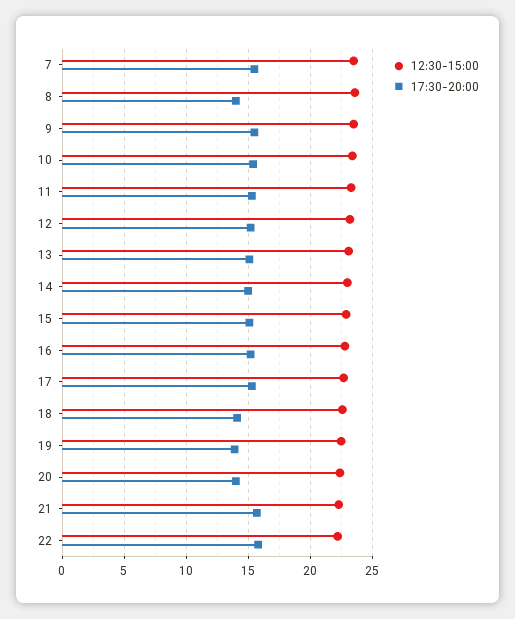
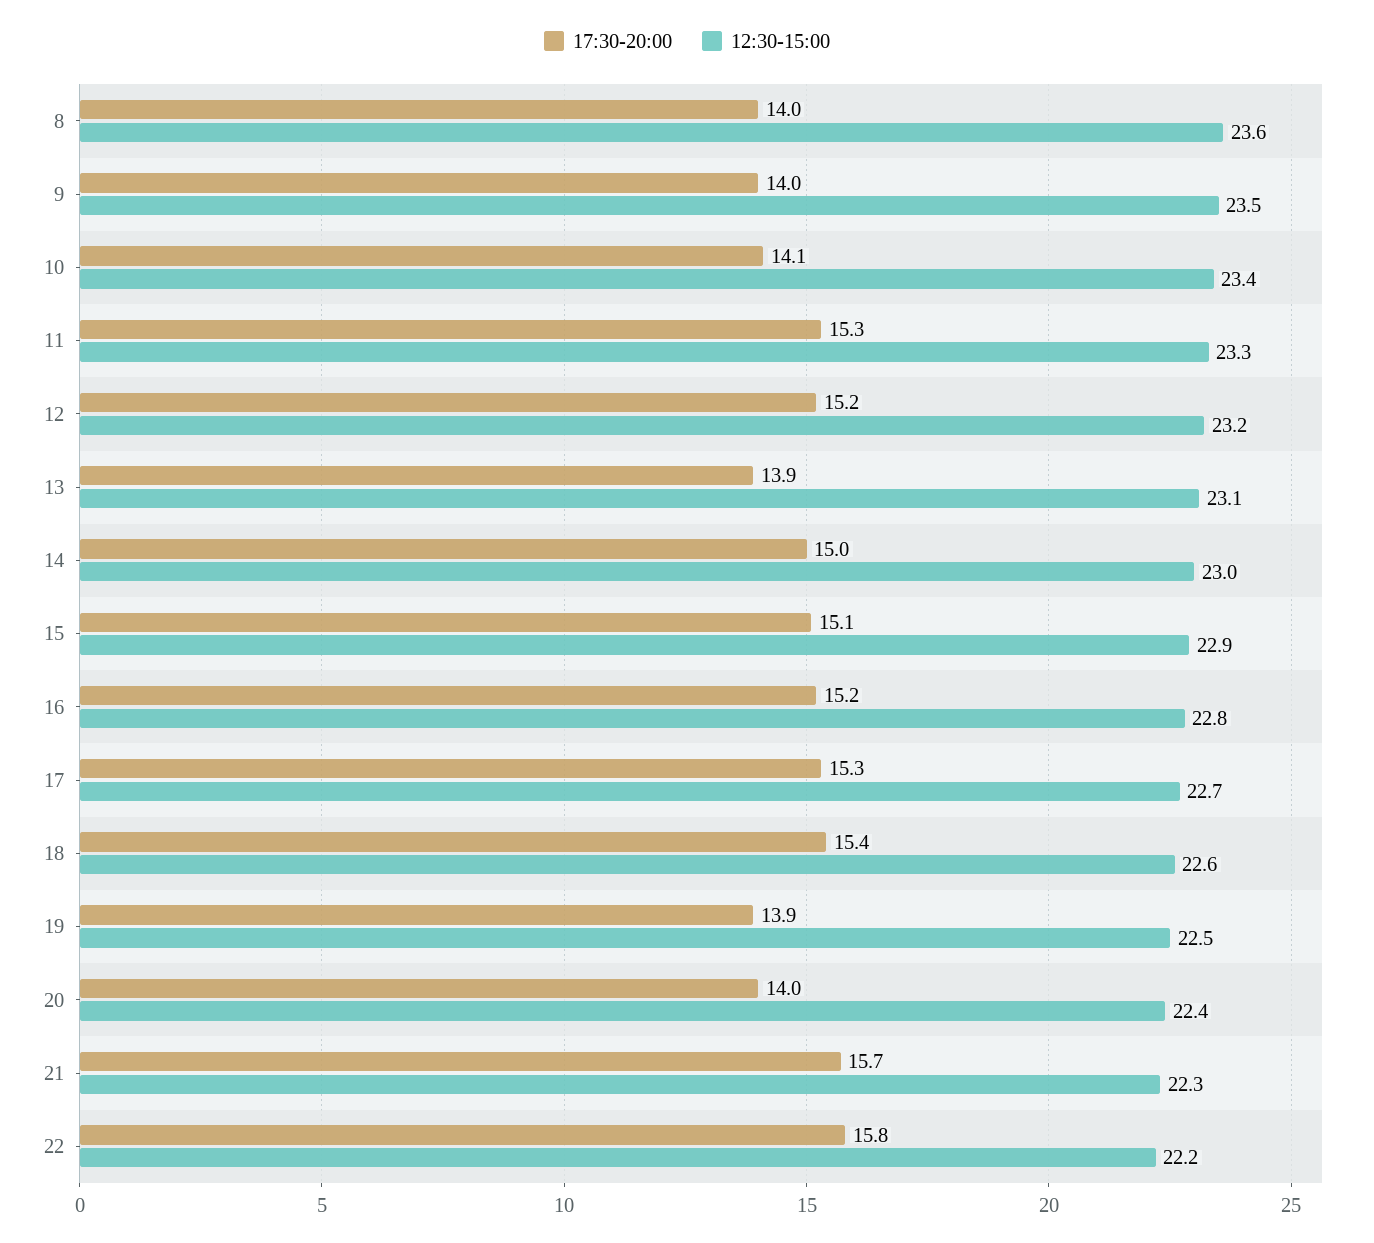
  {
    "12:30-15:00": {
-     "7": 23.5,
      "8": 23.6,
      "9": 23.5,
      "10": 23.4,
      "11": 23.3,
      "12": 23.2,
      "13": 23.1,
      "14": 23,
      "15": 22.9,
      "16": 22.8,
      "17": 22.7,
      "18": 22.6,
      "19": 22.5,
      "20": 22.4,
      "21": 22.3,
      "22": 22.2
    },
    "17:30-20:00": {
-     "7": 15.5,
      "8": 14,
-     "9": 15.5,
+     "9": 14,
-     "10": 15.5,
+     "10": 14.1,
      "11": 15.3,
      "12": 15.2,
-     "13": 15,
+     "13": 13.9,
      "14": 15,
      "15": 15.1,
      "16": 15.2,
      "17": 15.3,
-     "18": 14,
+     "18": 15.4,
      "19": 13.9,
      "20": 14,
      "21": 15.7,
      "22": 15.8
    }
  }

